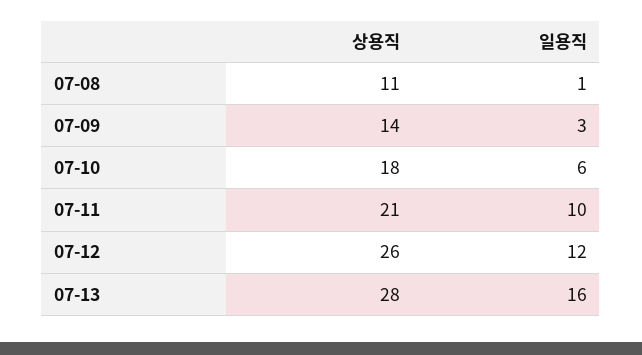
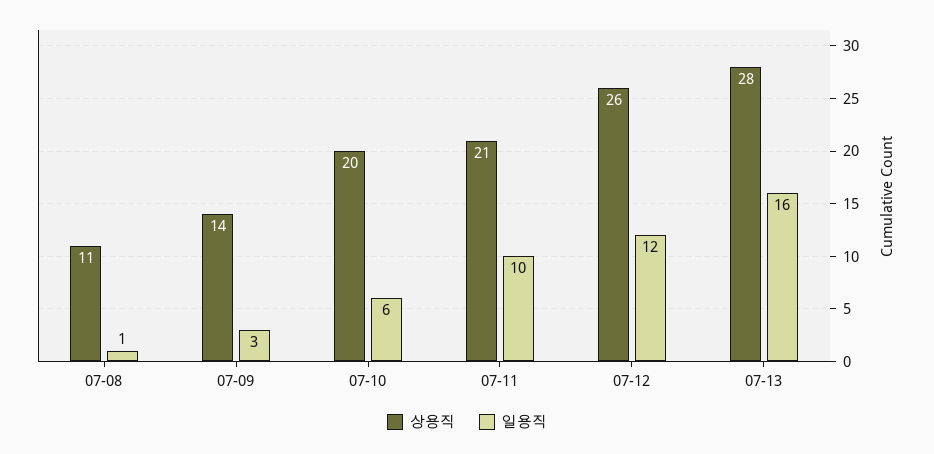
  {
    "상용직": {
      "07-08": 11,
      "07-09": 14,
-     "07-10": 18,
+     "07-10": 20,
      "07-11": 21,
      "07-12": 26,
      "07-13": 28
    },
    "일용직": {
      "07-08": 1,
      "07-09": 3,
      "07-10": 6,
      "07-11": 10,
      "07-12": 12,
      "07-13": 16
    }
  }

